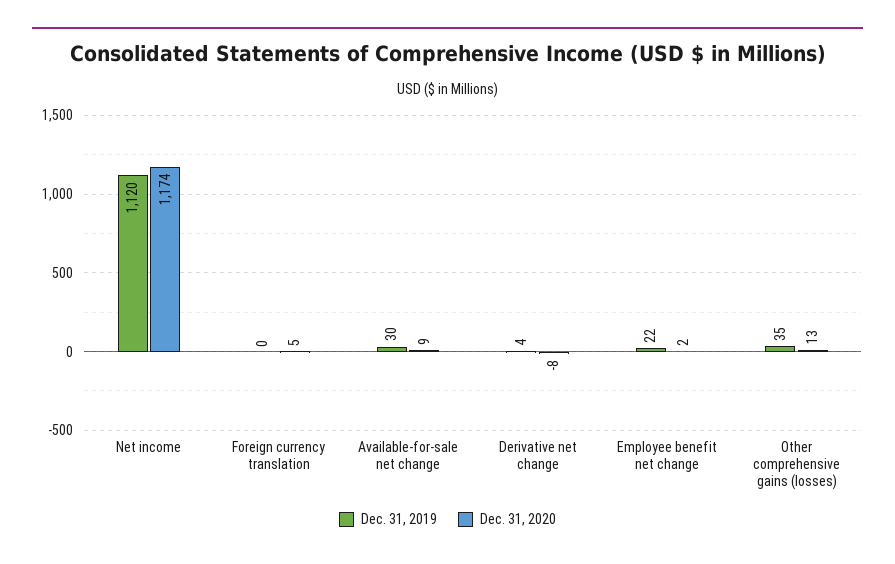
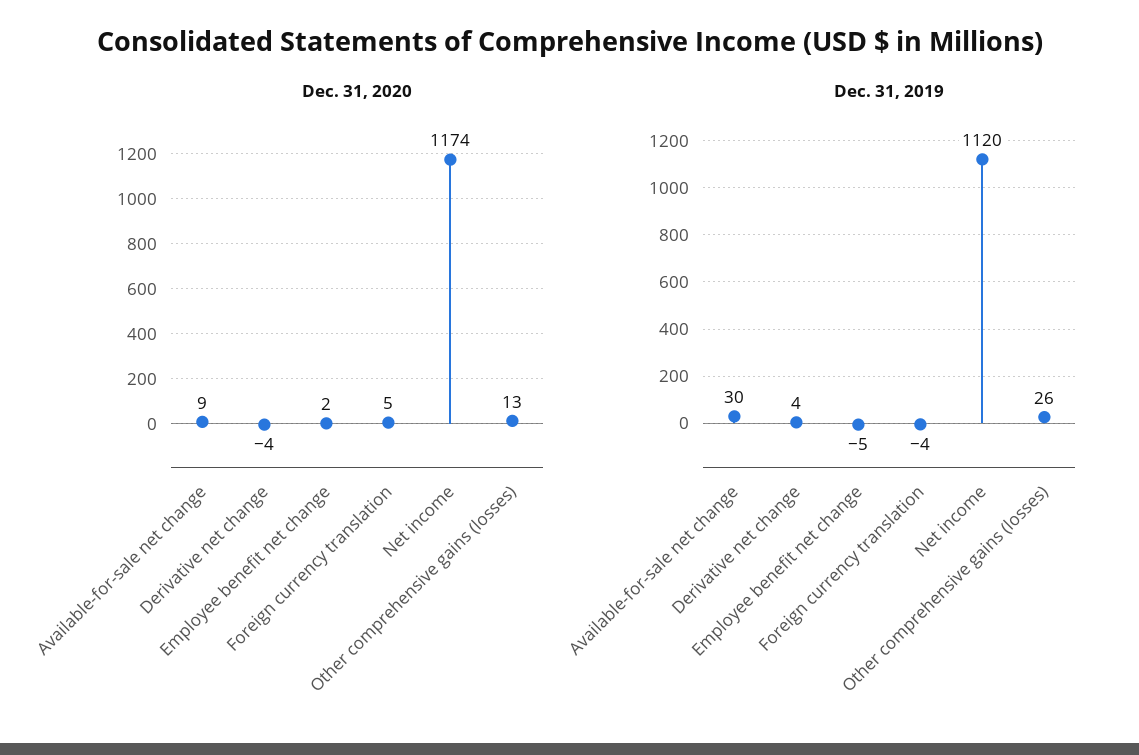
  {
    "Dec. 31, 2019": {
      "Net income": 1120,
-     "Foreign currency translation": 0,
+     "Foreign currency translation": -4,
      "Available-for-sale net change": 30,
      "Derivative net change": 4,
-     "Employee benefit net change": 22,
+     "Employee benefit net change": -5,
-     "Other comprehensive gains (losses)": 35
+     "Other comprehensive gains (losses)": 26
    },
    "Dec. 31, 2020": {
      "Net income": 1174,
      "Foreign currency translation": 5,
      "Available-for-sale net change": 9,
-     "Derivative net change": -8,
+     "Derivative net change": -4,
      "Employee benefit net change": 2,
      "Other comprehensive gains (losses)": 13
    }
  }

